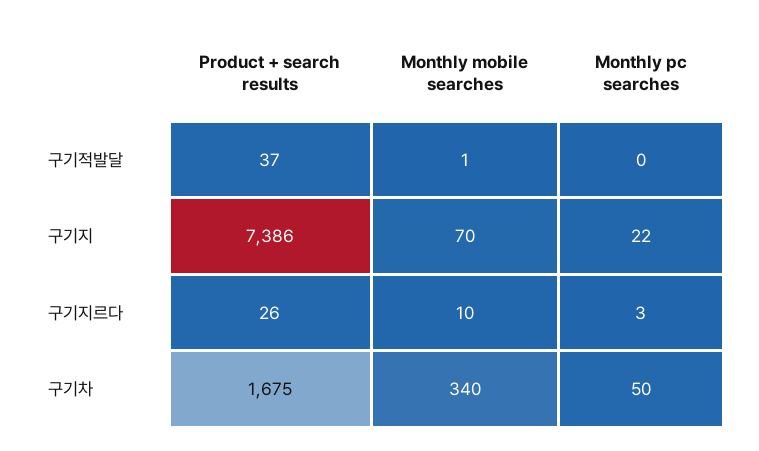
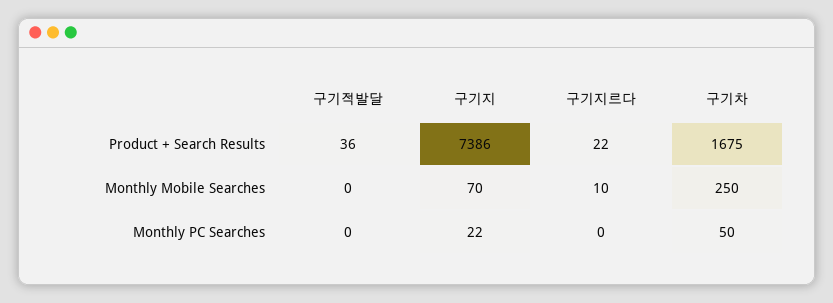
  {
    "Product + search results": {
-     "구기적발달": 37,
+     "구기적발달": 36,
      "구기지": 7386,
-     "구기지르다": 26,
+     "구기지르다": 22,
      "구기차": 1675
    },
    "Monthly mobile searches": {
-     "구기적발달": 1,
+     "구기적발달": 0,
      "구기지": 70,
      "구기지르다": 10,
-     "구기차": 340
+     "구기차": 250
    },
    "Monthly pc searches": {
      "구기적발달": 0,
      "구기지": 22,
-     "구기지르다": 3,
+     "구기지르다": 0,
      "구기차": 50
    }
  }

